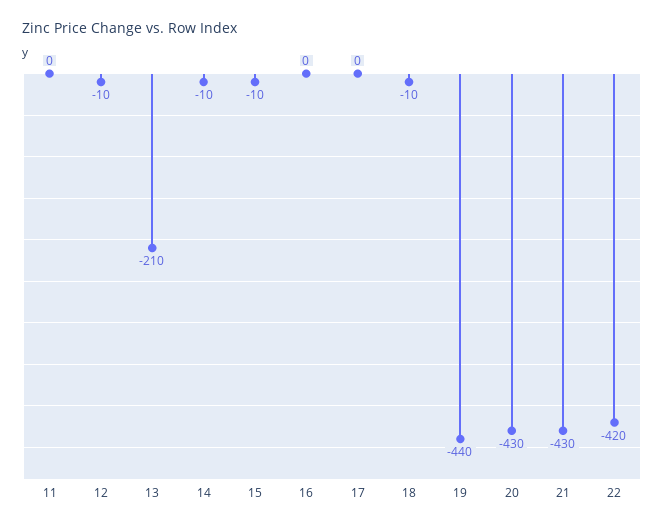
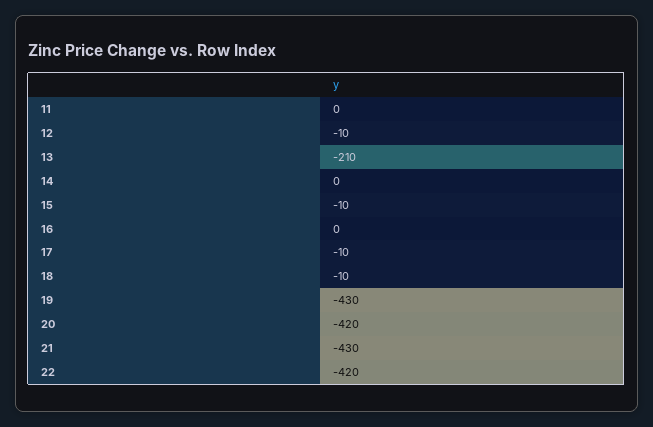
  {
    "11": 0,
    "12": -10,
    "13": -210,
-   "14": -10,
+   "14": 0,
    "15": -10,
    "16": 0,
-   "17": 0,
+   "17": -10,
    "18": -10,
-   "19": -440,
+   "19": -430,
-   "20": -430,
+   "20": -420,
    "21": -430,
    "22": -420
  }

